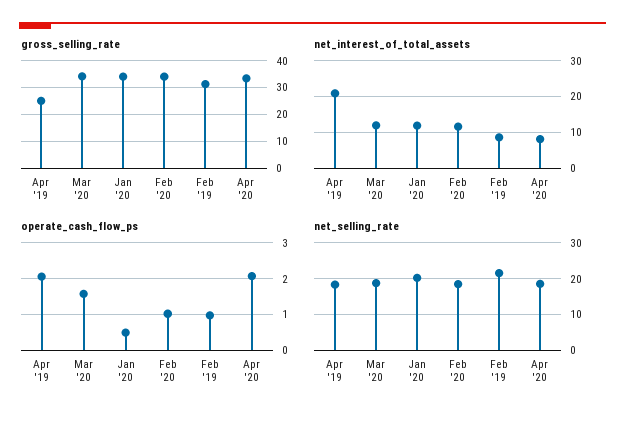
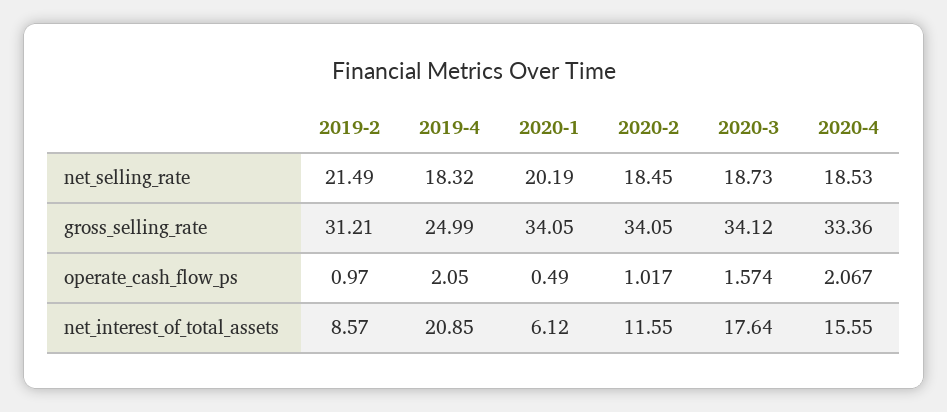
  {
    "gross_selling_rate": {
      "Apr '19": 24.99,
      "Mar '20": 34.12,
      "Jan '20": 34.05,
      "Feb '20": 34.05,
      "Feb '19": 31.21,
      "Apr '20": 33.36
    },
    "net_interest_of_total_assets": {
      "Apr '19": 20.85,
-     "Mar '20": 12,
+     "Mar '20": 17.64,
-     "Jan '20": 12,
+     "Jan '20": 6.12,
      "Feb '20": 11.55,
      "Feb '19": 8.57,
-     "Apr '20": 8
+     "Apr '20": 15.55
    },
    "operate_cash_flow_ps": {
      "Apr '19": 2.05,
      "Mar '20": 1.574,
      "Jan '20": 0.49,
      "Feb '20": 1.017,
      "Feb '19": 0.97,
      "Apr '20": 2.067
    },
    "net_selling_rate": {
      "Apr '19": 18.32,
      "Mar '20": 18.73,
      "Jan '20": 20.19,
      "Feb '20": 18.45,
      "Feb '19": 21.49,
      "Apr '20": 18.53
    }
  }

